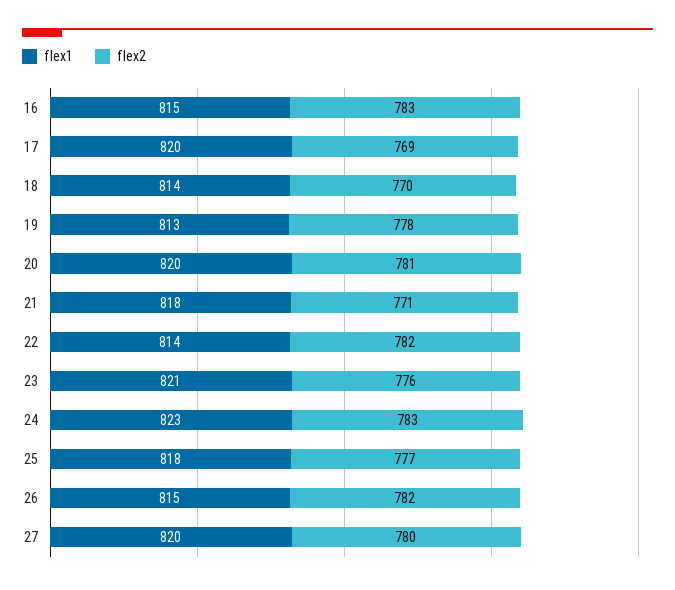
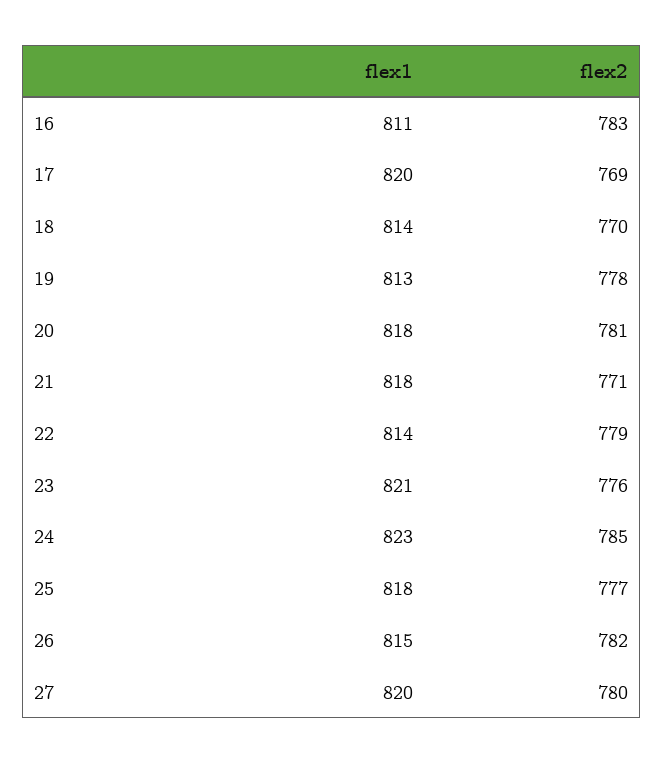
  {
    "flex1": {
-     "16": 815,
+     "16": 811,
      "17": 820,
      "18": 814,
      "19": 813,
-     "20": 820,
+     "20": 818,
      "21": 818,
      "22": 814,
      "23": 821,
      "24": 823,
      "25": 818,
      "26": 815,
      "27": 820
    },
    "flex2": {
      "16": 783,
      "17": 769,
      "18": 770,
      "19": 778,
      "20": 781,
      "21": 771,
-     "22": 782,
+     "22": 779,
      "23": 776,
-     "24": 783,
+     "24": 785,
      "25": 777,
      "26": 782,
      "27": 780
    }
  }

